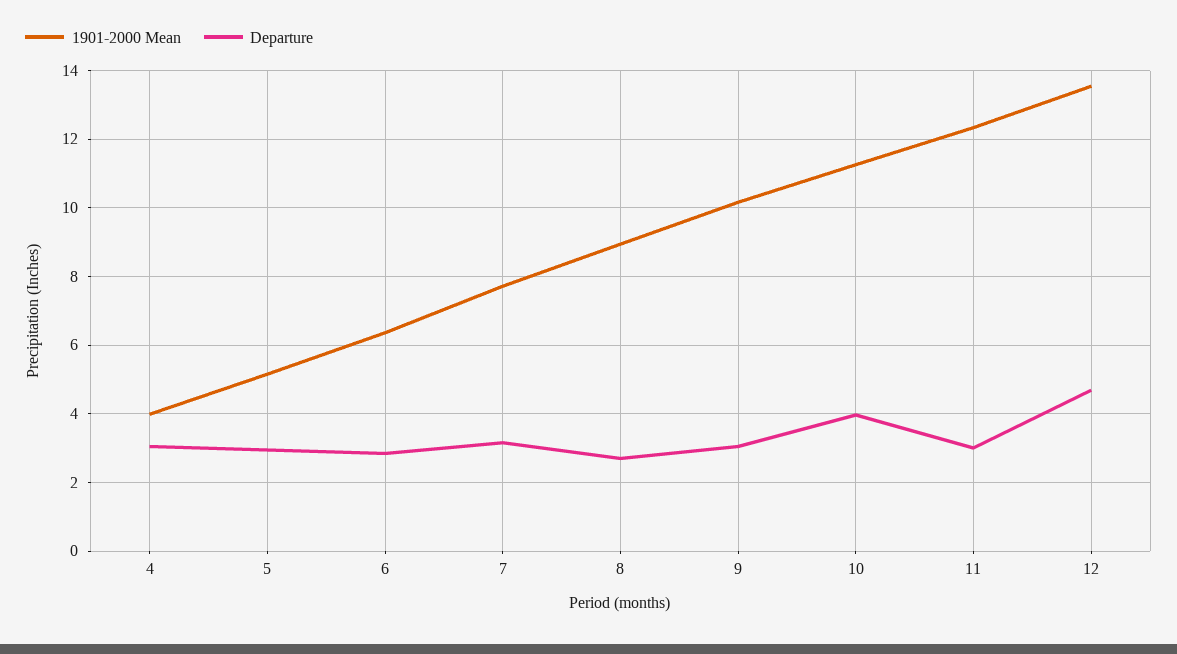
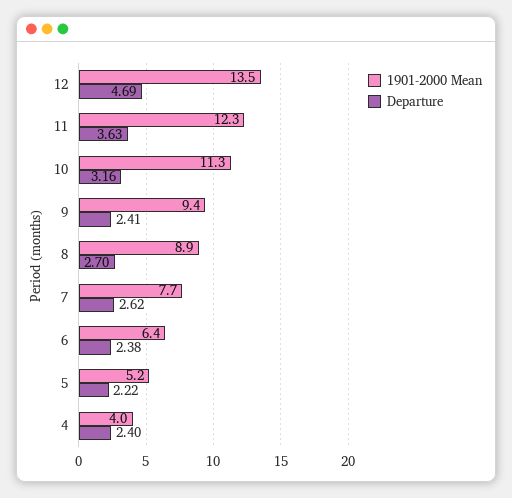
  {
    "1901-2000 Mean": {
      "4": 4,
      "5": 5.2,
      "6": 6.4,
      "7": 7.7,
      "8": 8.9,
-     "9": 10.2,
+     "9": 9.4,
      "10": 11.3,
      "11": 12.3,
      "12": 13.5
    },
    "Departure": {
-     "4": 3,
+     "4": 2.4,
-     "5": 3,
+     "5": 2.22,
-     "6": 2.8,
+     "6": 2.38,
-     "7": 3.2,
+     "7": 2.62,
      "8": 2.7,
-     "9": 3,
+     "9": 2.41,
-     "10": 4,
+     "10": 3.16,
-     "11": 3,
+     "11": 3.63,
      "12": 4.69
    }
  }

